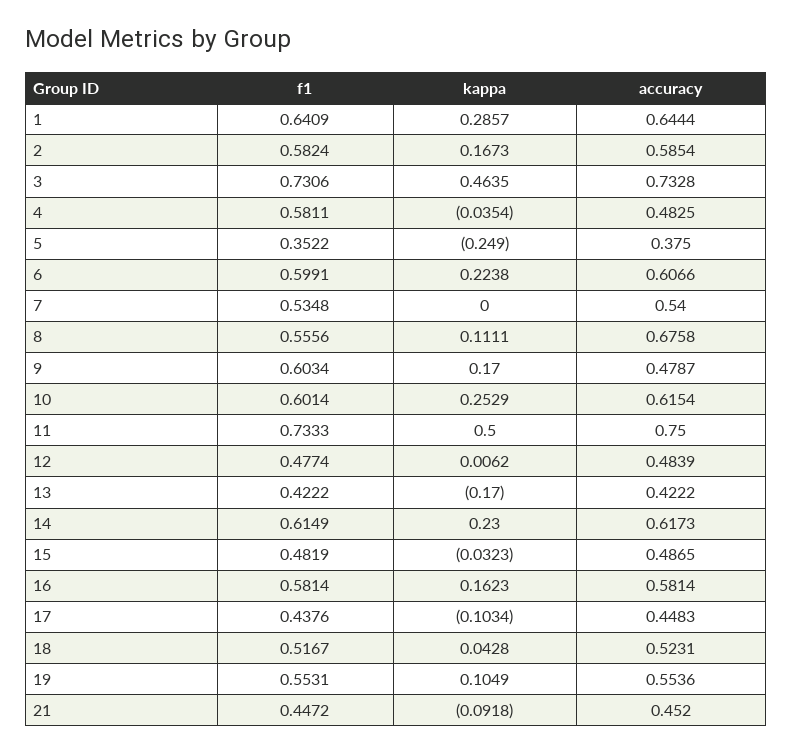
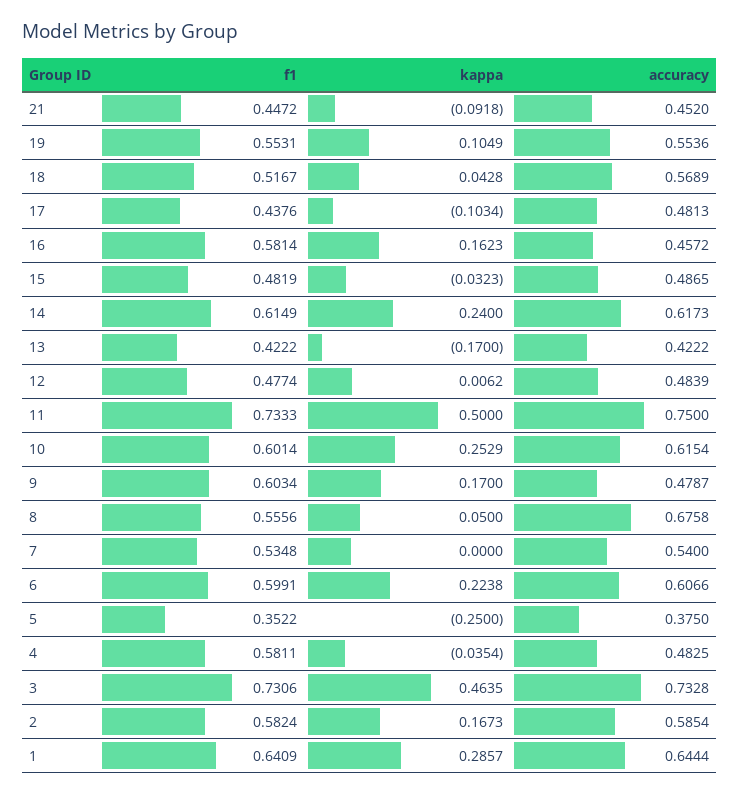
  {
    "f1": {
      "1": 0.6409,
      "2": 0.5824,
      "3": 0.7306,
      "4": 0.5811,
      "5": 0.3522,
      "6": 0.5991,
      "7": 0.5348,
      "8": 0.5556,
      "9": 0.6034,
      "10": 0.6014,
      "11": 0.7333,
      "12": 0.4774,
      "13": 0.4222,
      "14": 0.6149,
      "15": 0.4819,
      "16": 0.5814,
      "17": 0.4376,
      "18": 0.5167,
      "19": 0.5531,
      "21": 0.4472
    },
    "kappa": {
      "1": 0.2857,
      "2": 0.1673,
      "3": 0.4635,
      "4": -0.0354,
-     "5": -0.249,
+     "5": -0.25,
      "6": 0.2238,
      "7": 0,
-     "8": 0.1111,
+     "8": 0.05,
      "9": 0.17,
      "10": 0.2529,
      "11": 0.5,
      "12": 0.0062,
      "13": -0.17,
-     "14": 0.23,
+     "14": 0.24,
      "15": -0.0323,
      "16": 0.1623,
      "17": -0.1034,
      "18": 0.0428,
      "19": 0.1049,
      "21": -0.0918
    },
    "accuracy": {
      "1": 0.6444,
      "2": 0.5854,
      "3": 0.7328,
      "4": 0.4825,
      "5": 0.375,
      "6": 0.6066,
      "7": 0.54,
      "8": 0.6758,
      "9": 0.4787,
      "10": 0.6154,
      "11": 0.75,
      "12": 0.4839,
      "13": 0.4222,
      "14": 0.6173,
      "15": 0.4865,
-     "16": 0.5814,
+     "16": 0.4572,
-     "17": 0.4483,
+     "17": 0.4813,
-     "18": 0.5231,
+     "18": 0.5689,
      "19": 0.5536,
      "21": 0.452
    }
  }

